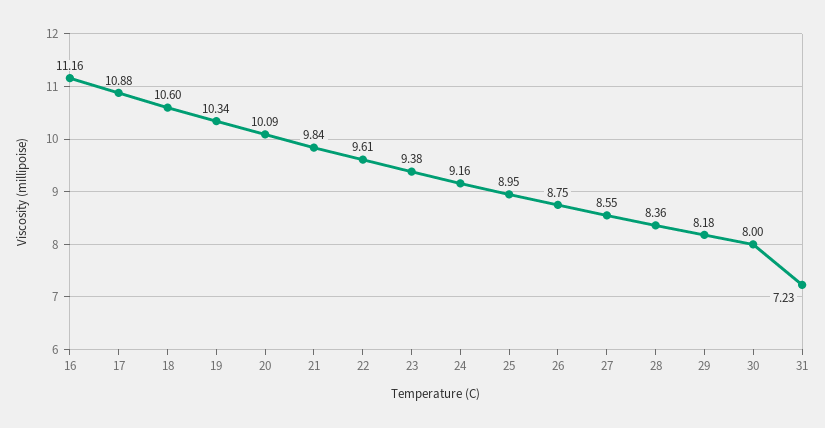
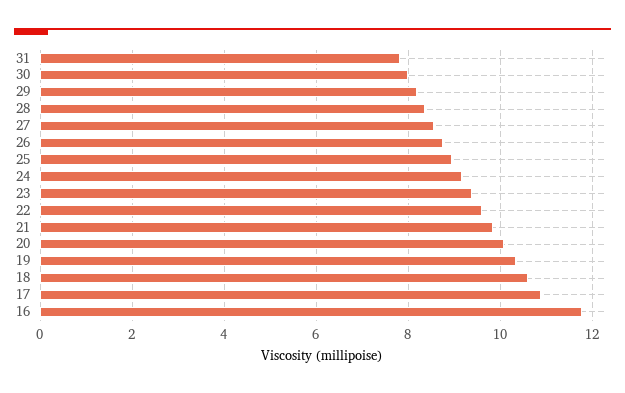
  {
-   "16": 11.16,
+   "16": 11.8,
    "17": 10.88,
    "18": 10.6,
    "19": 10.34,
    "20": 10.09,
    "21": 9.84,
    "22": 9.61,
    "23": 9.38,
    "24": 9.16,
    "25": 8.95,
    "26": 8.75,
    "27": 8.55,
    "28": 8.36,
    "29": 8.18,
    "30": 8,
-   "31": 7.23
+   "31": 7.8
  }

